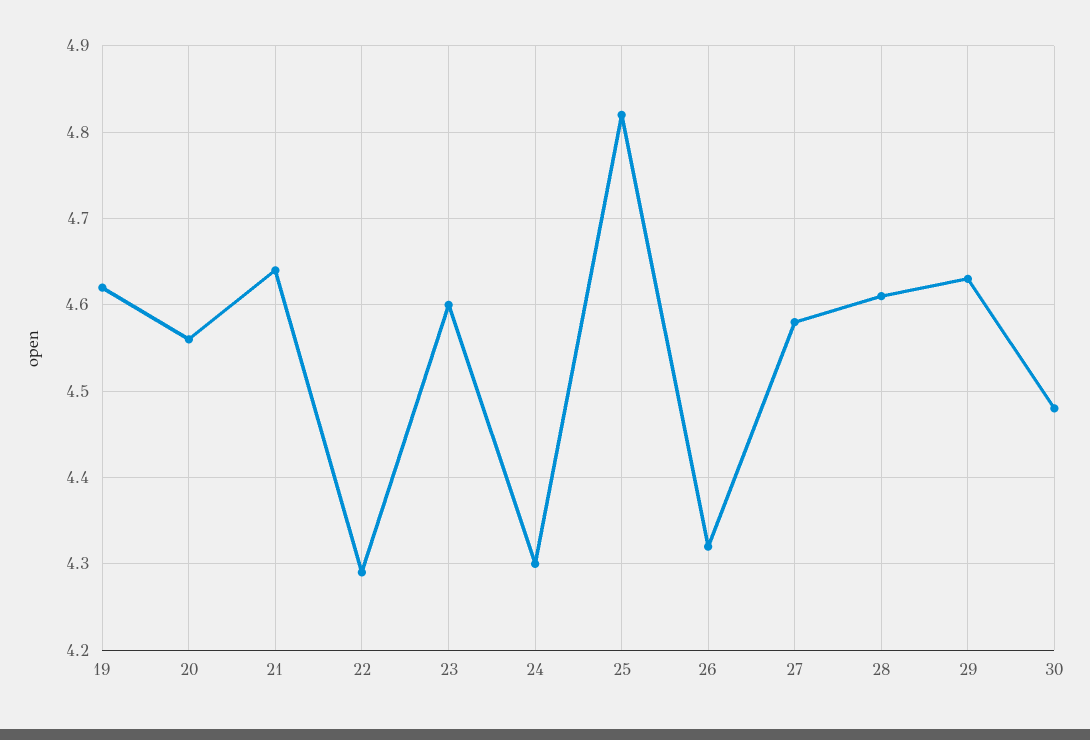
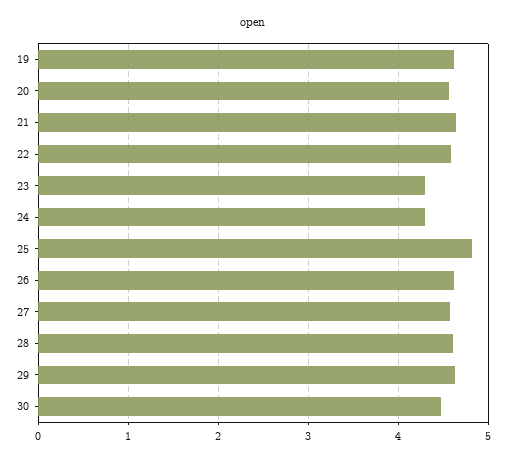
  {
    "19": 4.62,
    "20": 4.56,
    "21": 4.64,
-   "22": 4.29,
+   "22": 4.6,
-   "23": 4.6,
+   "23": 4.3,
    "24": 4.3,
    "25": 4.82,
-   "26": 4.32,
+   "26": 4.6,
    "27": 4.58,
    "28": 4.61,
    "29": 4.63,
    "30": 4.48
  }

